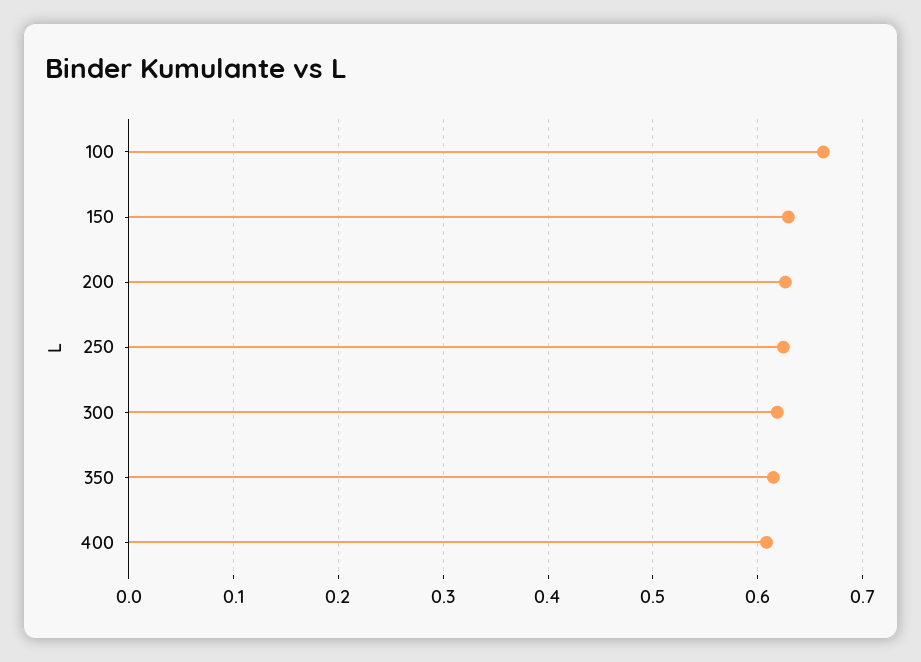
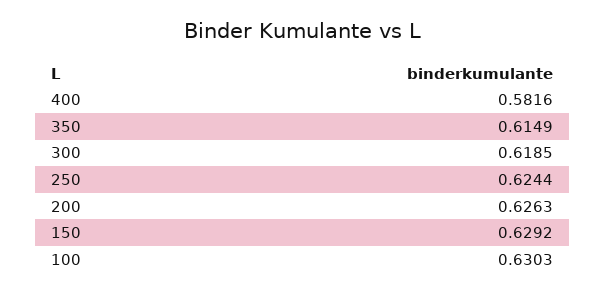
  {
-   "100": 0.66,
+   "100": 0.6303,
    "150": 0.6292,
    "200": 0.6263,
    "250": 0.6244,
    "300": 0.6185,
    "350": 0.6149,
-   "400": 0.61
+   "400": 0.5816
  }

